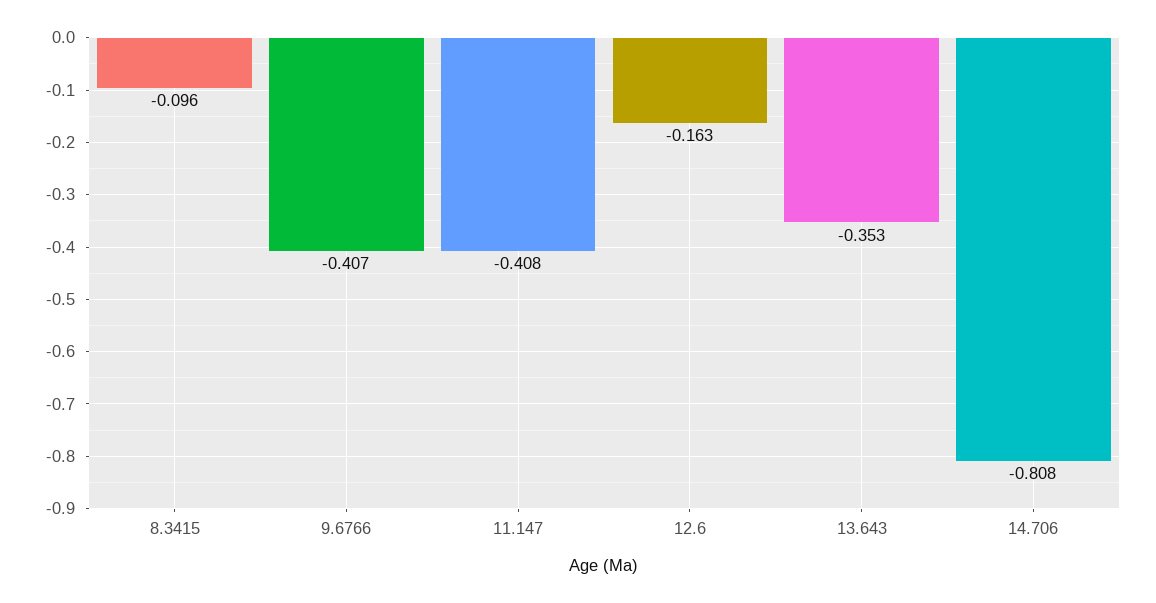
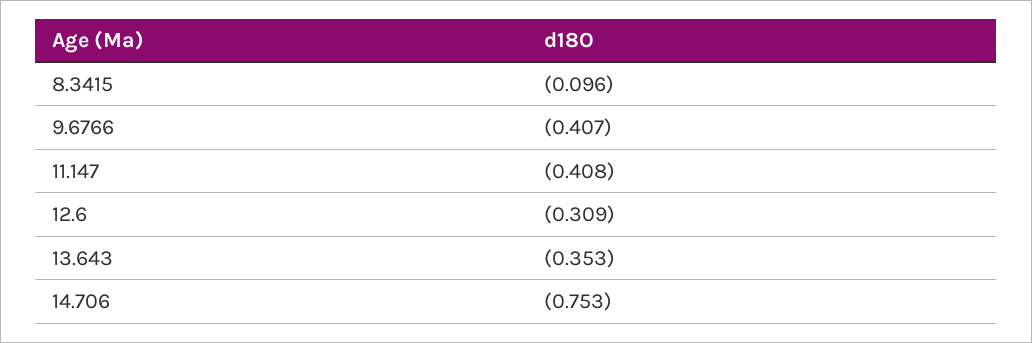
  {
    "8.3415": -0.096,
    "9.6766": -0.407,
    "11.147": -0.408,
-   "12.6": -0.163,
+   "12.6": -0.309,
    "13.643": -0.353,
-   "14.706": -0.808
+   "14.706": -0.753
  }

